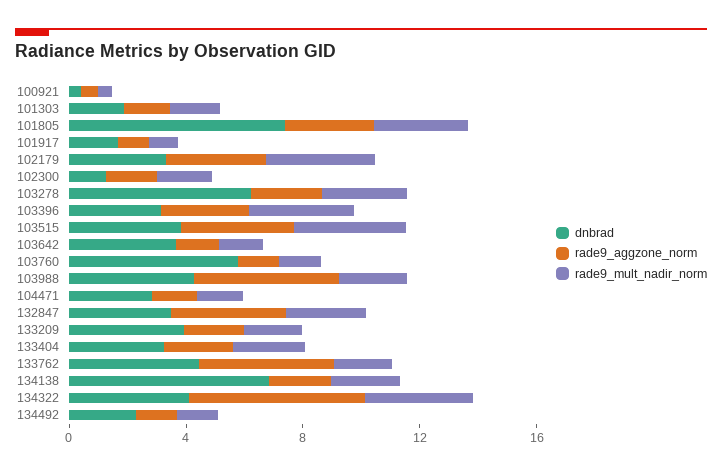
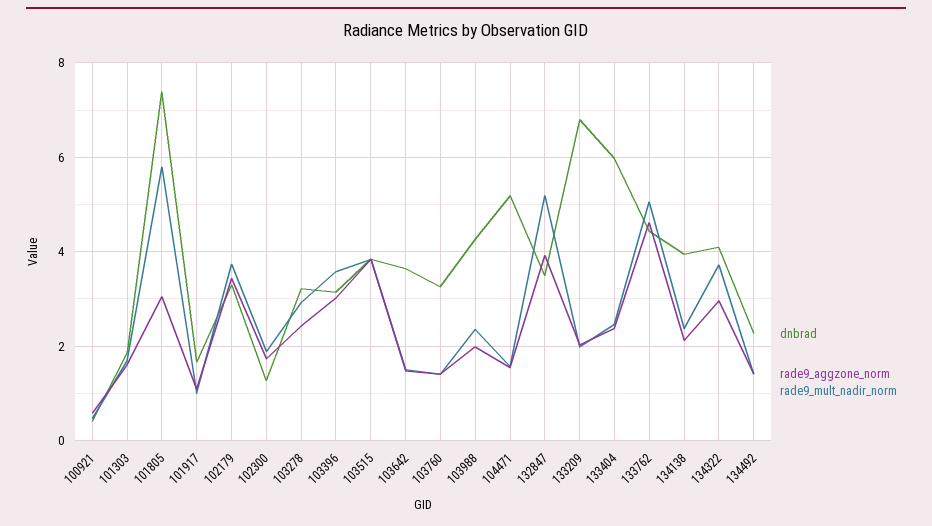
  {
    "dnbrad": {
      "100921": 0.4,
      "101303": 1.8,
      "101805": 7.4,
      "101917": 1.6,
      "102179": 3.2,
      "102300": 1.2,
-     "103278": 6,
+     "103278": 3.2,
      "103396": 3.2,
      "103515": 3.8,
      "103642": 3.6,
-     "103760": 6,
+     "103760": 3.2,
      "103988": 4.2,
-     "104471": 3,
+     "104471": 5.2,
      "132847": 3.4,
-     "133209": 4,
+     "133209": 6.8,
-     "133404": 3,
+     "133404": 6,
      "133762": 4.4,
-     "134138": 7,
+     "134138": 4,
      "134322": 4,
      "134492": 2.2
    },
    "rade9_aggzone_norm": {
      "100921": 0.6,
      "101303": 1.6,
      "101805": 3,
      "101917": 1,
      "102179": 3.4,
      "102300": 1.8,
      "103278": 2.4,
      "103396": 3,
      "103515": 3.8,
      "103642": 1.4,
      "103760": 1.4,
-     "103988": 5,
+     "103988": 2,
      "104471": 1.6,
      "132847": 4,
      "133209": 2,
      "133404": 2.4,
      "133762": 4.6,
      "134138": 2.2,
-     "134322": 6,
+     "134322": 3,
      "134492": 1.4
    },
    "rade9_mult_nadir_norm": {
      "100921": 0.4,
      "101303": 1.6,
-     "101805": 3,
+     "101805": 5.8,
      "101917": 1,
      "102179": 3.8,
      "102300": 1.8,
      "103278": 3,
      "103396": 3.6,
      "103515": 3.8,
      "103642": 1.6,
      "103760": 1.4,
      "103988": 2.4,
      "104471": 1.6,
-     "132847": 3,
+     "132847": 5.2,
      "133209": 2,
      "133404": 2.4,
-     "133762": 2,
+     "133762": 5,
      "134138": 2.4,
      "134322": 3.8,
      "134492": 1.4
    }
  }

